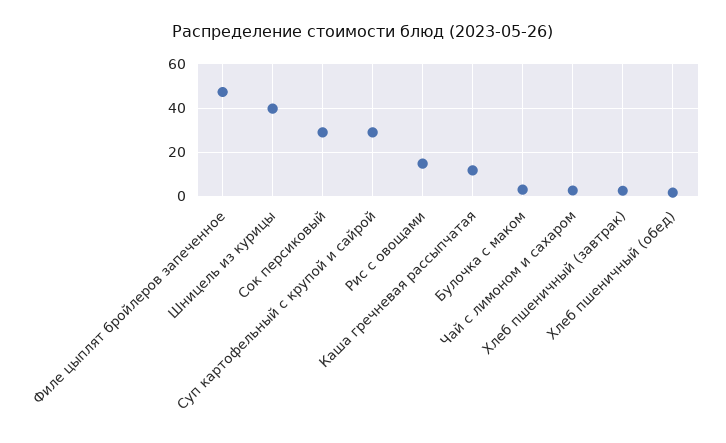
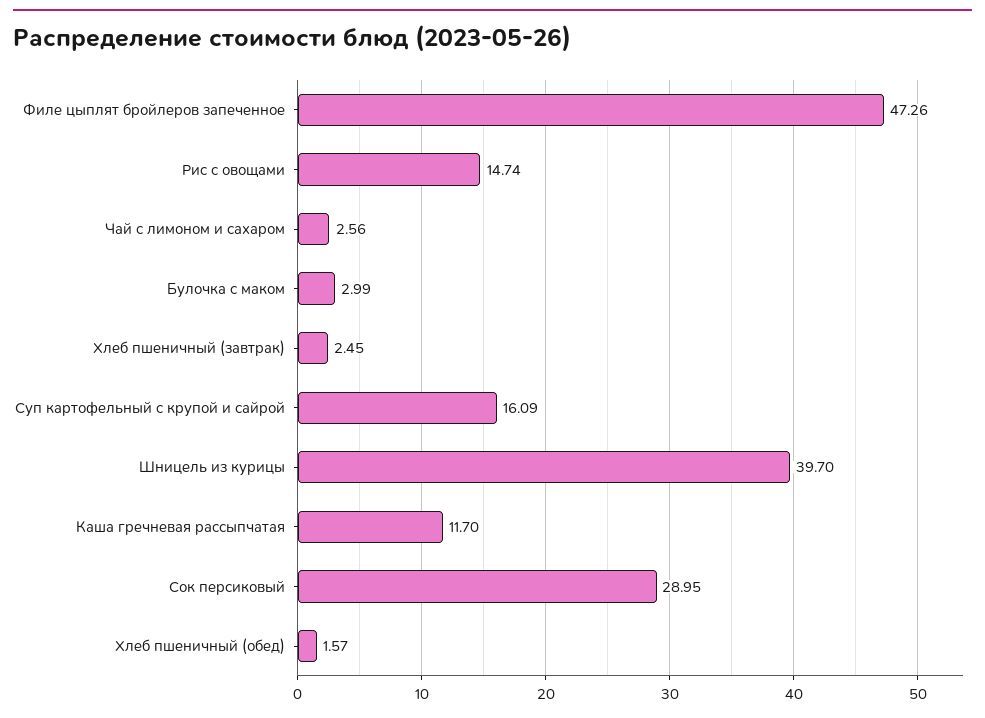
  {
    "Филе цыплят бройлеров запеченное": 47.26,
    "Шницель из курицы": 39.7,
    "Сок персиковый": 28.95,
-   "Суп картофельный с крупой и сайрой": 30,
+   "Суп картофельный с крупой и сайрой": 16.09,
    "Рис с овощами": 14.74,
    "Каша гречневая рассыпчатая": 11.7,
    "Булочка с маком": 2.99,
    "Чай с лимоном и сахаром": 2.56,
    "Хлеб пшеничный (завтрак)": 2.45,
    "Хлеб пшеничный (обед)": 1.57
  }

